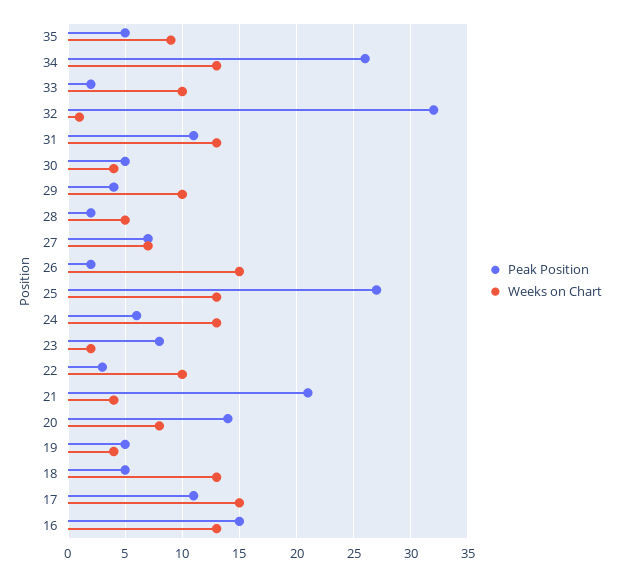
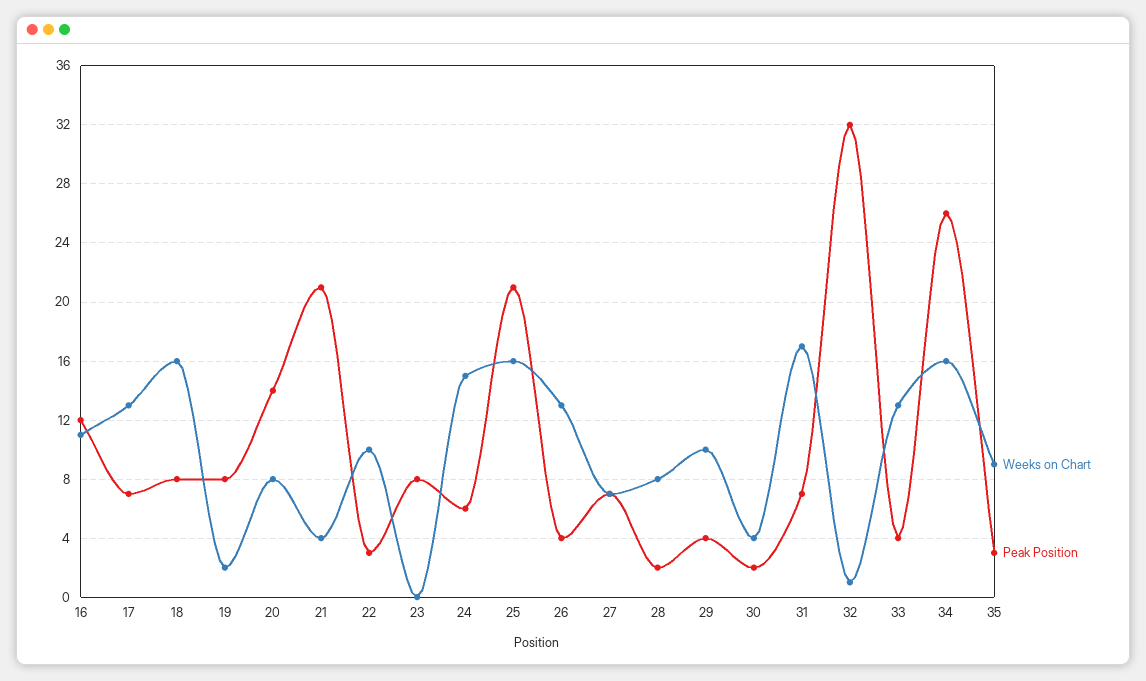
  {
    "Peak Position": {
-     "35": 5,
+     "35": 3,
      "34": 26,
-     "33": 2,
+     "33": 4,
      "32": 32,
-     "31": 11,
+     "31": 7,
-     "30": 5,
+     "30": 2,
      "29": 4,
      "28": 2,
      "27": 7,
-     "26": 2,
+     "26": 4,
-     "25": 27,
+     "25": 21,
      "24": 6,
      "23": 8,
      "22": 3,
      "21": 21,
      "20": 14,
-     "19": 5,
+     "19": 8,
-     "18": 5,
+     "18": 8,
-     "17": 11,
+     "17": 7,
-     "16": 15
+     "16": 12
    },
    "Weeks on Chart": {
      "35": 9,
-     "34": 13,
+     "34": 16,
-     "33": 10,
+     "33": 13,
      "32": 1,
-     "31": 13,
+     "31": 17,
      "30": 4,
      "29": 10,
-     "28": 5,
+     "28": 8,
      "27": 7,
-     "26": 15,
+     "26": 13,
-     "25": 13,
+     "25": 16,
-     "24": 13,
+     "24": 15,
-     "23": 2,
+     "23": 0,
      "22": 10,
      "21": 4,
      "20": 8,
-     "19": 4,
+     "19": 2,
-     "18": 13,
+     "18": 16,
-     "17": 15,
+     "17": 13,
-     "16": 13
+     "16": 11
    }
  }

